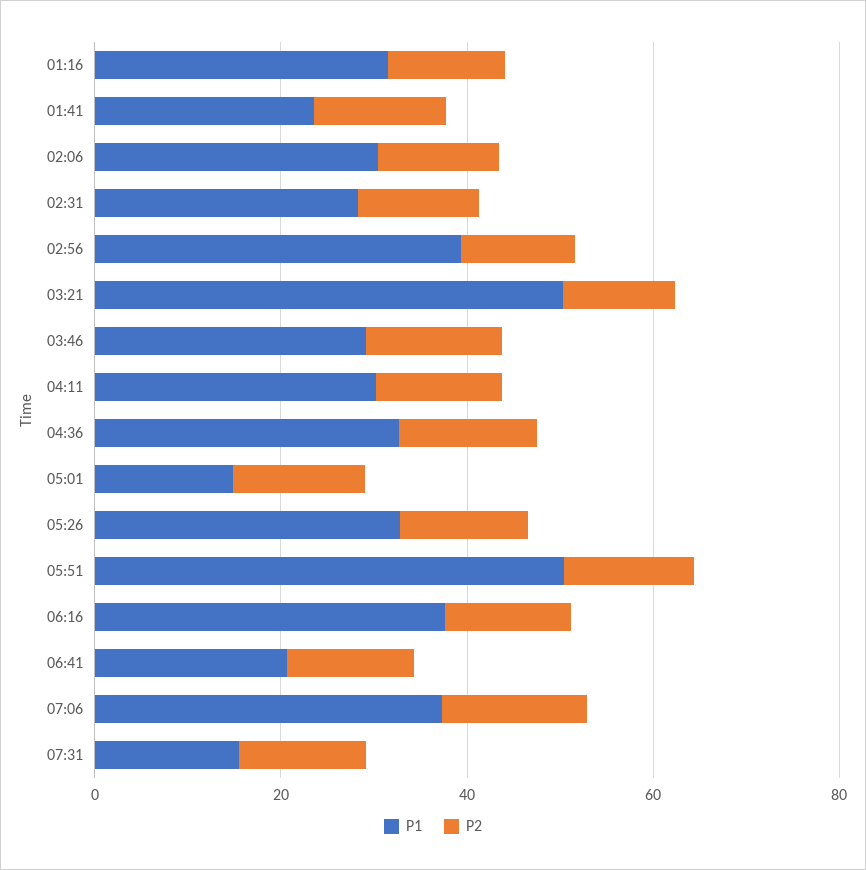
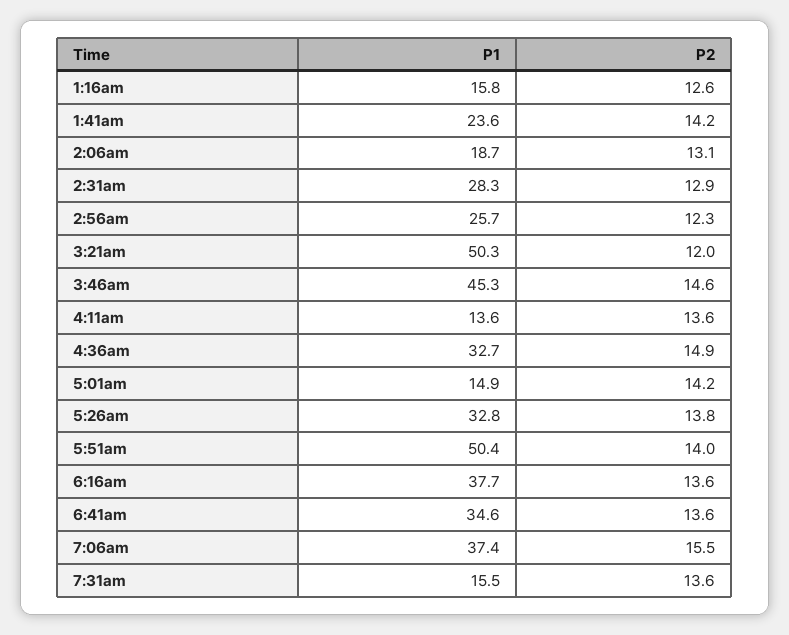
  {
    "P1": {
-     "01:16": 30,
+     "01:16": 15.8,
      "01:41": 23.6,
-     "02:06": 30,
+     "02:06": 18.7,
      "02:31": 28.3,
-     "02:56": 40,
+     "02:56": 25.7,
      "03:21": 50.3,
-     "03:46": 30,
+     "03:46": 45.3,
-     "04:11": 30,
+     "04:11": 13.6,
      "04:36": 32.7,
      "05:01": 14.9,
      "05:26": 32.8,
      "05:51": 50.4,
      "06:16": 37.7,
-     "06:41": 20,
+     "06:41": 34.6,
      "07:06": 37.4,
      "07:31": 15.5
    },
    "P2": {
      "01:16": 12.6,
      "01:41": 14.2,
      "02:06": 13.1,
      "02:31": 12.9,
      "02:56": 12.3,
      "03:21": 12,
      "03:46": 14.6,
      "04:11": 13.6,
      "04:36": 14.9,
      "05:01": 14.2,
      "05:26": 13.8,
      "05:51": 14,
      "06:16": 13.6,
      "06:41": 13.6,
      "07:06": 15.5,
      "07:31": 13.6
    }
  }

